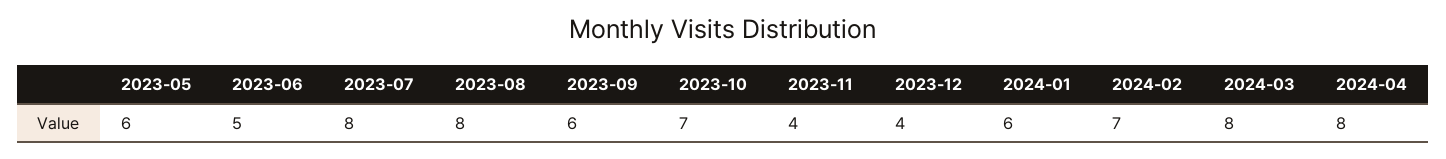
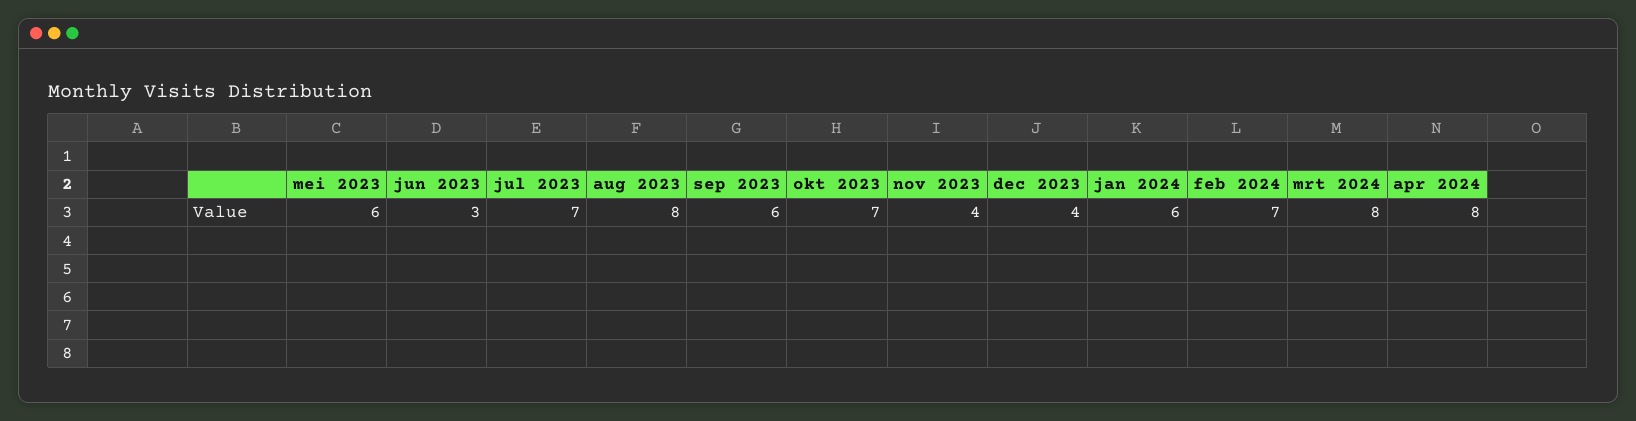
  {
    "2023-05": 6,
-   "2023-06": 5,
+   "2023-06": 3,
-   "2023-07": 8,
+   "2023-07": 7,
    "2023-08": 8,
    "2023-09": 6,
    "2023-10": 7,
    "2023-11": 4,
    "2023-12": 4,
    "2024-01": 6,
    "2024-02": 7,
    "2024-03": 8,
    "2024-04": 8
  }

